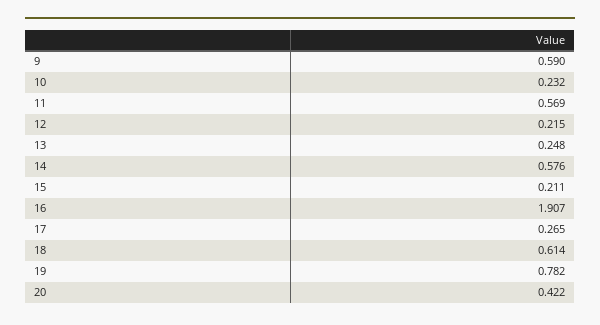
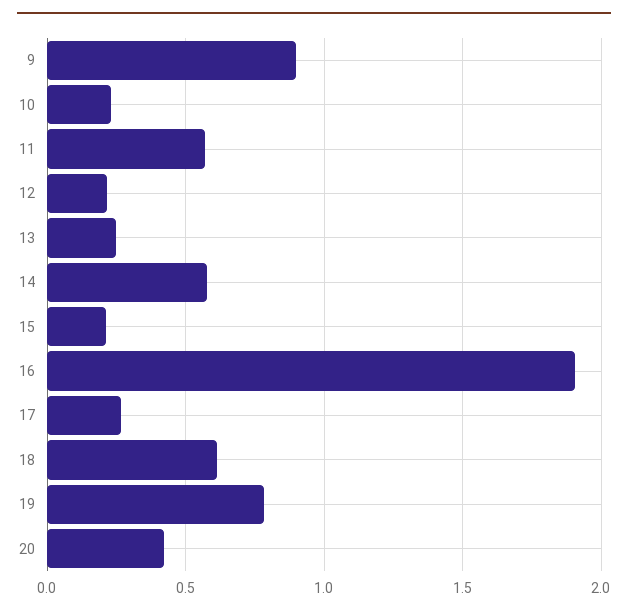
  {
-   "9": 0.59,
+   "9": 0.9,
    "10": 0.232,
    "11": 0.569,
    "12": 0.215,
    "13": 0.248,
    "14": 0.576,
    "15": 0.211,
    "16": 1.907,
    "17": 0.265,
    "18": 0.614,
    "19": 0.782,
    "20": 0.422
  }

